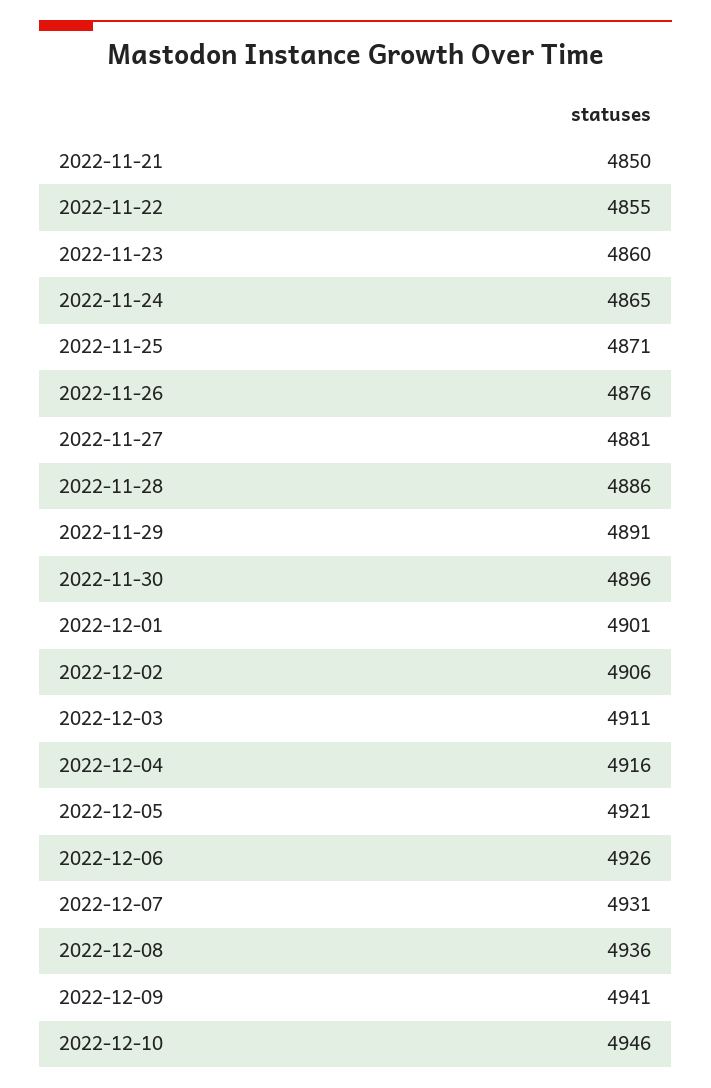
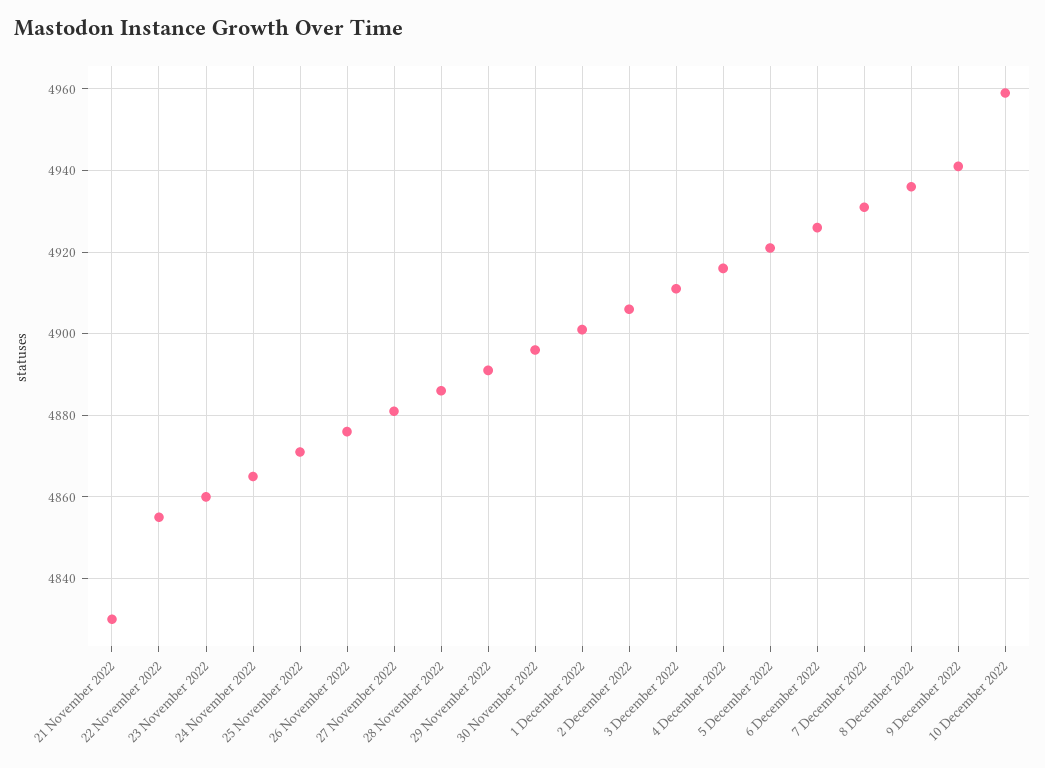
  {
-   "2022-11-21": 4850,
+   "2022-11-21": 4830,
    "2022-11-22": 4855,
    "2022-11-23": 4860,
    "2022-11-24": 4865,
    "2022-11-25": 4871,
    "2022-11-26": 4876,
    "2022-11-27": 4881,
    "2022-11-28": 4886,
    "2022-11-29": 4891,
    "2022-11-30": 4896,
    "2022-12-01": 4901,
    "2022-12-02": 4906,
    "2022-12-03": 4911,
    "2022-12-04": 4916,
    "2022-12-05": 4921,
    "2022-12-06": 4926,
    "2022-12-07": 4931,
    "2022-12-08": 4936,
    "2022-12-09": 4941,
-   "2022-12-10": 4946
+   "2022-12-10": 4960
  }

